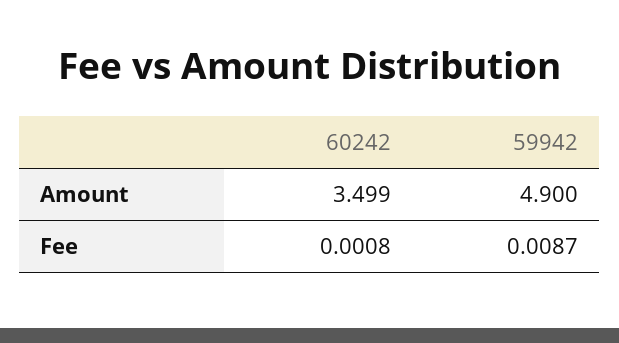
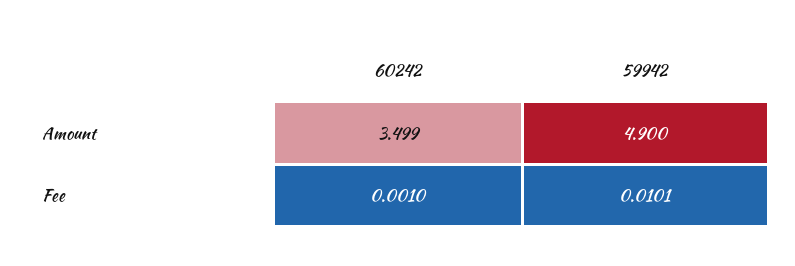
  {
    "60242": {
      "Amount": 3.499,
-     "Fee": 0.0008
+     "Fee": 0.001
    },
    "59942": {
      "Amount": 4.9,
-     "Fee": 0.0087
+     "Fee": 0.0101
    }
  }

